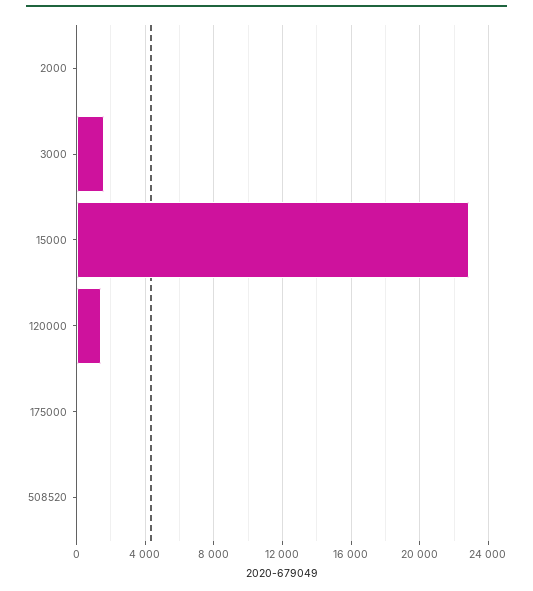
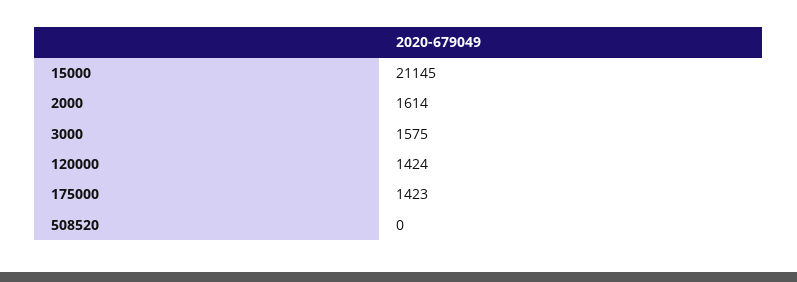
  {
-   "2000": 0,
+   "2000": 1614,
    "3000": 1575,
-   "15000": 23000,
+   "15000": 21145,
    "120000": 1424,
-   "175000": 0,
+   "175000": 1423,
    "508520": 0
  }

